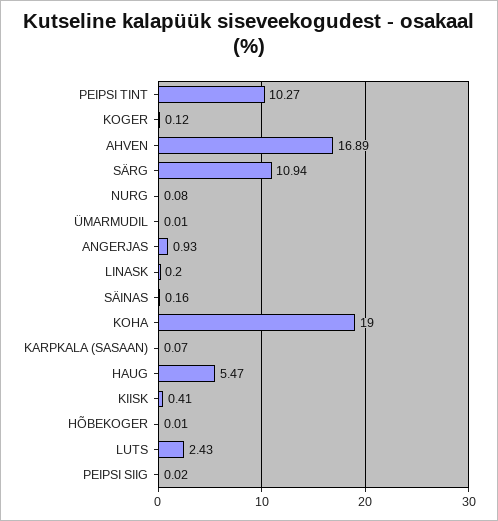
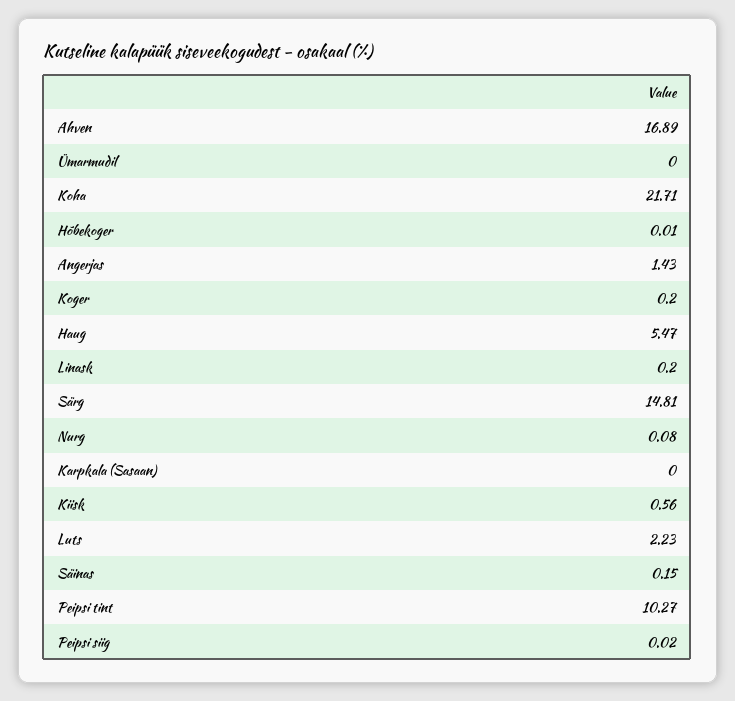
  {
    "PEIPSI TINT": 10.27,
-   "KOGER": 0.12,
+   "KOGER": 0.2,
    "AHVEN": 16.89,
-   "SÄRG": 10.94,
+   "SÄRG": 14.81,
    "NURG": 0.08,
-   "ÜMARMUDIL": 0.01,
+   "ÜMARMUDIL": 0,
-   "ANGERJAS": 0.93,
+   "ANGERJAS": 1.43,
    "LINASK": 0.2,
-   "SÄINAS": 0.16,
+   "SÄINAS": 0.15,
-   "KOHA": 19,
+   "KOHA": 21.71,
-   "KARPKALA (SASAAN)": 0.07,
+   "KARPKALA (SASAAN)": 0,
    "HAUG": 5.47,
-   "KIISK": 0.41,
+   "KIISK": 0.56,
    "HÕBEKOGER": 0.01,
-   "LUTS": 2.43,
+   "LUTS": 2.23,
    "PEIPSI SIIG": 0.02
  }

